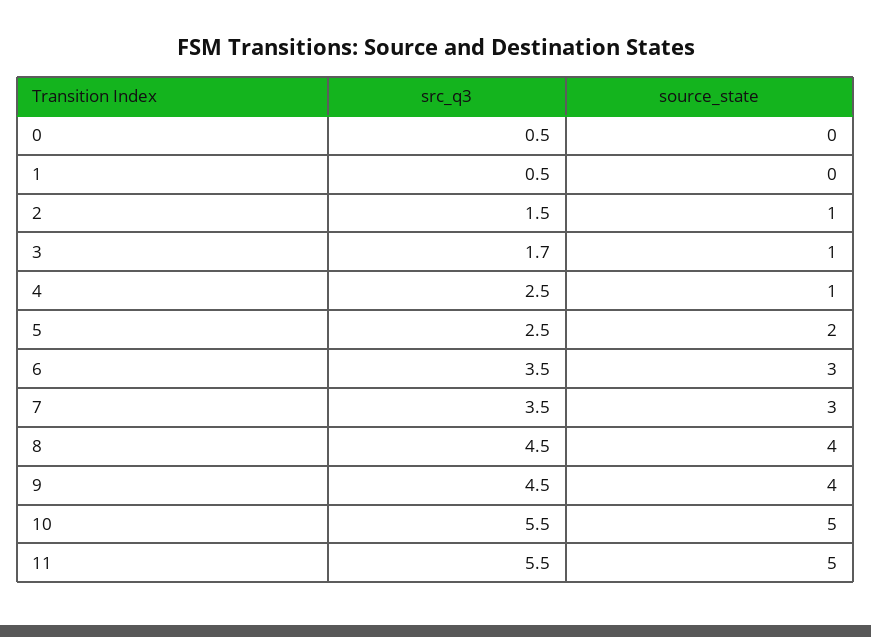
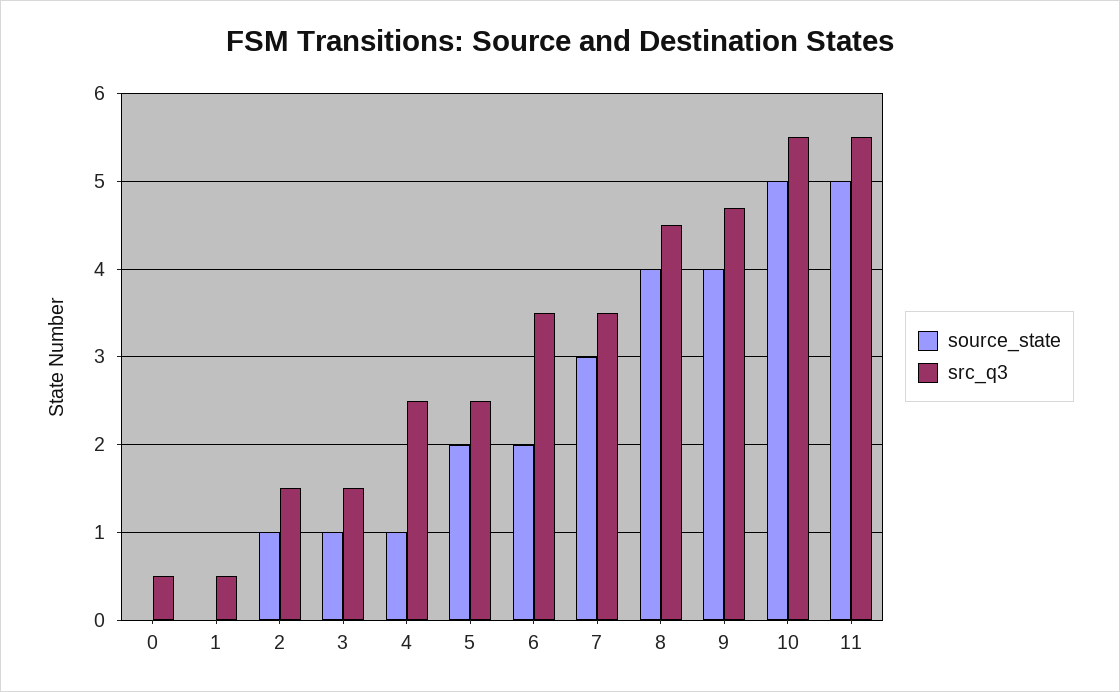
  {
    "src_q3": {
      "0": 0.5,
      "1": 0.5,
      "2": 1.5,
-     "3": 1.7,
+     "3": 1.5,
      "4": 2.5,
      "5": 2.5,
      "6": 3.5,
      "7": 3.5,
      "8": 4.5,
-     "9": 4.5,
+     "9": 4.7,
      "10": 5.5,
      "11": 5.5
    },
    "source_state": {
      "0": 0,
      "1": 0,
      "2": 1,
      "3": 1,
      "4": 1,
      "5": 2,
-     "6": 3,
+     "6": 2,
      "7": 3,
      "8": 4,
      "9": 4,
      "10": 5,
      "11": 5
    }
  }

